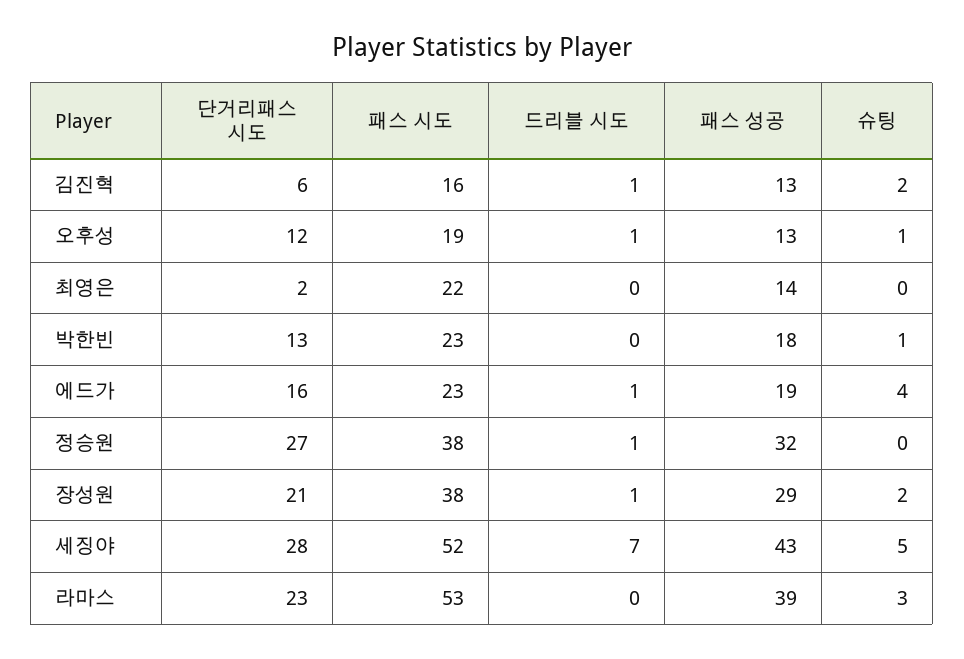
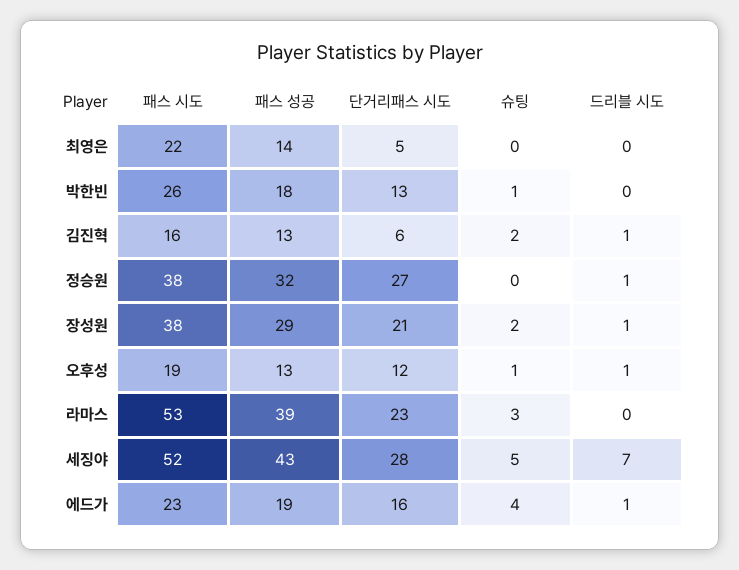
  {
    "단거리패스 시도": {
      "김진혁": 6,
      "오후성": 12,
-     "최영은": 2,
+     "최영은": 5,
      "박한빈": 13,
      "에드가": 16,
      "정승원": 27,
      "장성원": 21,
      "세징야": 28,
      "라마스": 23
    },
    "패스 시도": {
      "김진혁": 16,
      "오후성": 19,
      "최영은": 22,
-     "박한빈": 23,
+     "박한빈": 26,
      "에드가": 23,
      "정승원": 38,
      "장성원": 38,
      "세징야": 52,
      "라마스": 53
    },
    "드리블 시도": {
      "김진혁": 1,
      "오후성": 1,
      "최영은": 0,
      "박한빈": 0,
      "에드가": 1,
      "정승원": 1,
      "장성원": 1,
      "세징야": 7,
      "라마스": 0
    },
    "패스 성공": {
      "김진혁": 13,
      "오후성": 13,
      "최영은": 14,
      "박한빈": 18,
      "에드가": 19,
      "정승원": 32,
      "장성원": 29,
      "세징야": 43,
      "라마스": 39
    },
    "슈팅": {
      "김진혁": 2,
      "오후성": 1,
      "최영은": 0,
      "박한빈": 1,
      "에드가": 4,
      "정승원": 0,
      "장성원": 2,
      "세징야": 5,
      "라마스": 3
    }
  }

